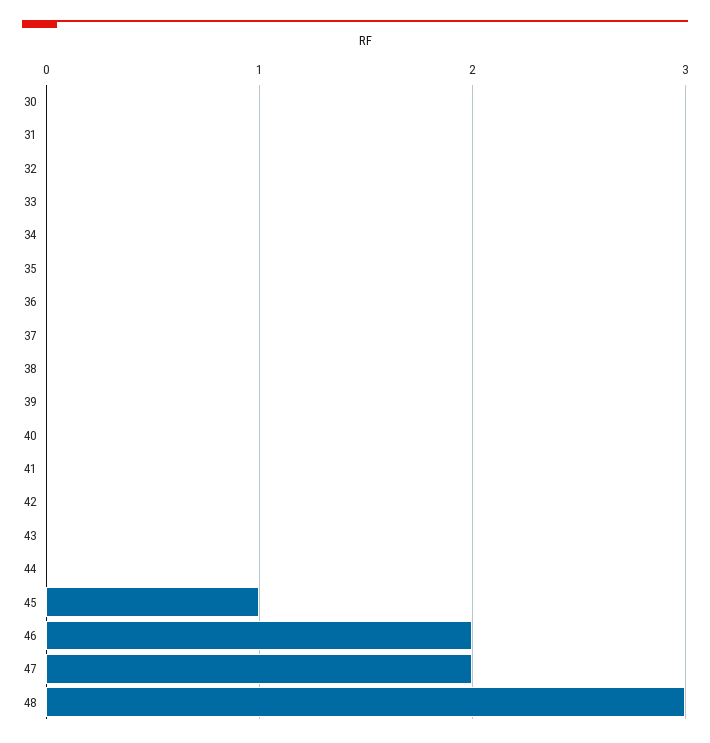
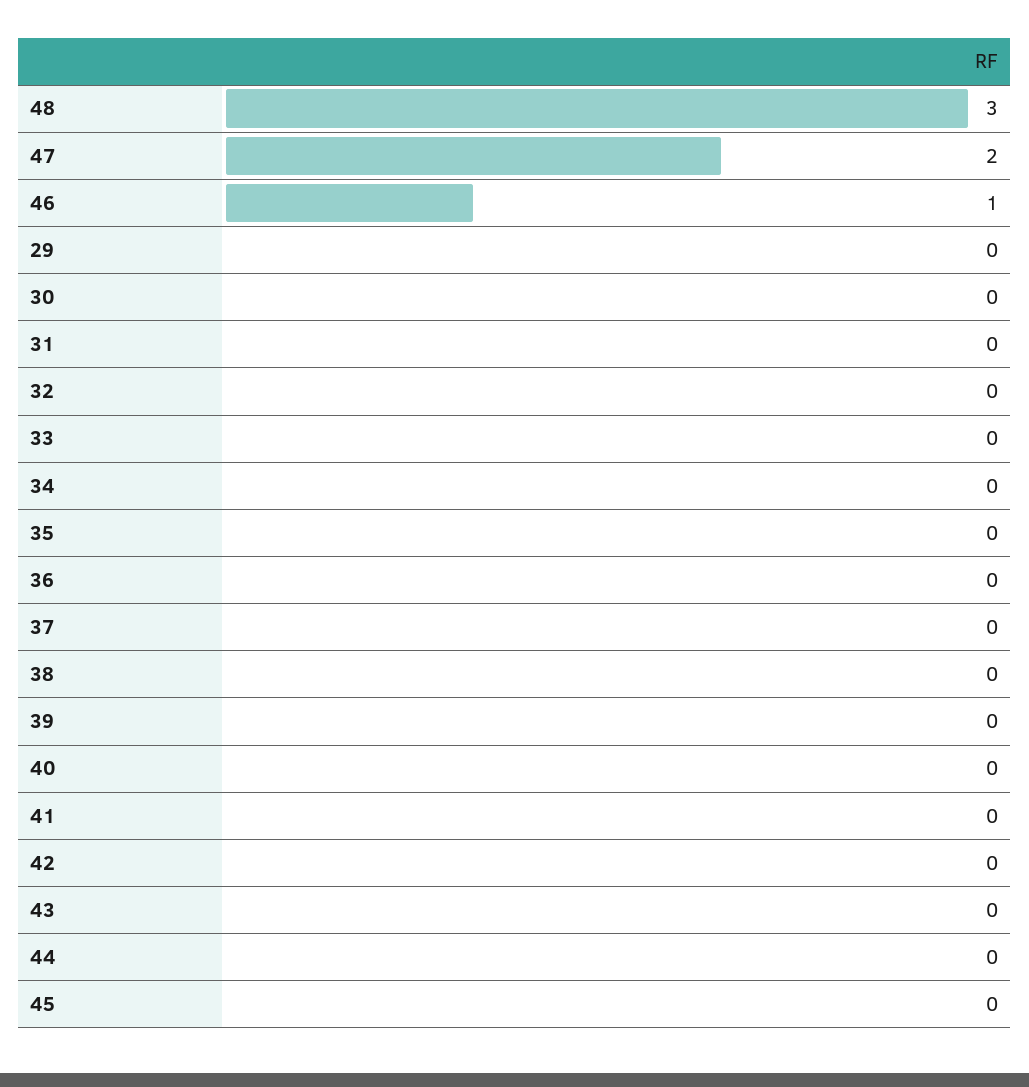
  {
    "30": 0,
    "31": 0,
    "32": 0,
    "33": 0,
    "34": 0,
    "35": 0,
    "36": 0,
    "37": 0,
    "38": 0,
    "39": 0,
    "40": 0,
    "41": 0,
    "42": 0,
    "43": 0,
    "44": 0,
-   "45": 1,
+   "45": 0,
-   "46": 2,
+   "46": 1,
    "47": 2,
-   "48": 3
+   "48": 3,
+   "29": 0
  }

